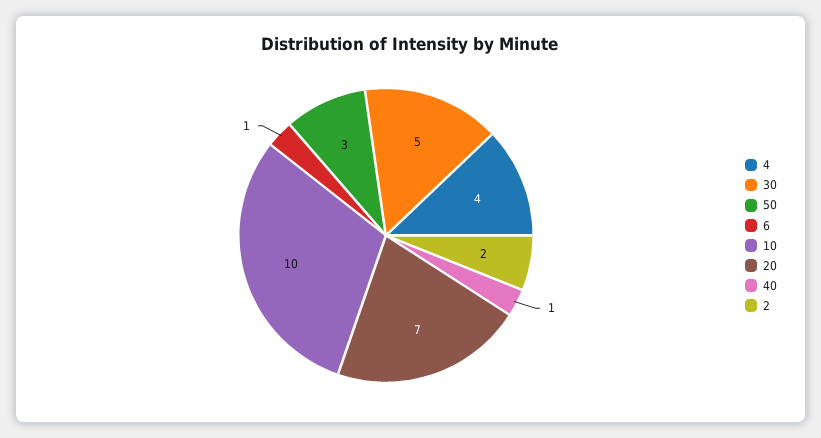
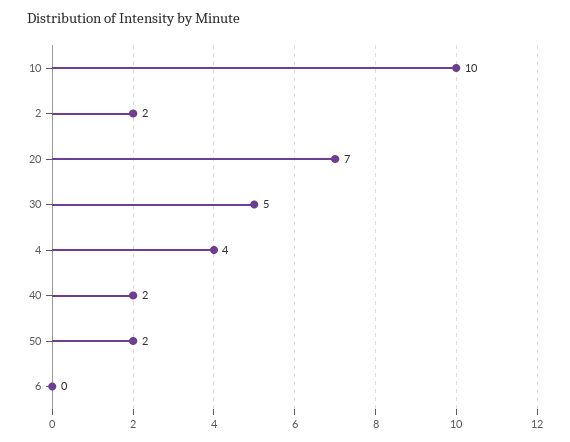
  {
    "4": 4,
    "30": 5,
-   "50": 3,
+   "50": 2,
-   "6": 1,
+   "6": 0,
    "10": 10,
    "20": 7,
-   "40": 1,
+   "40": 2,
    "2": 2
  }

